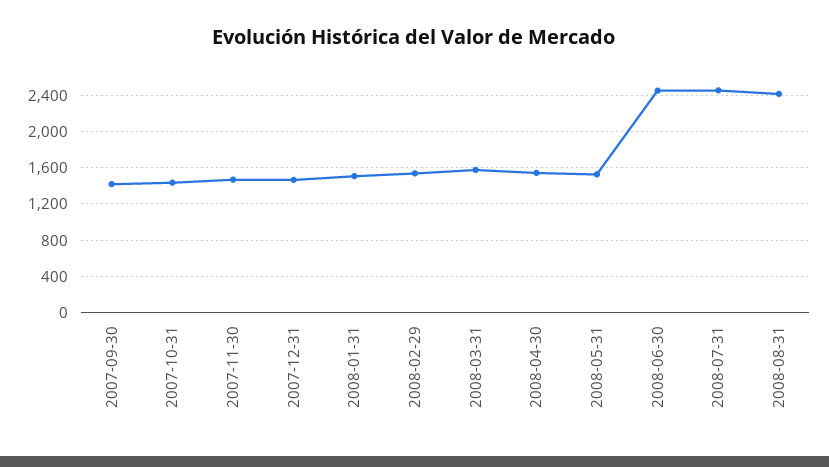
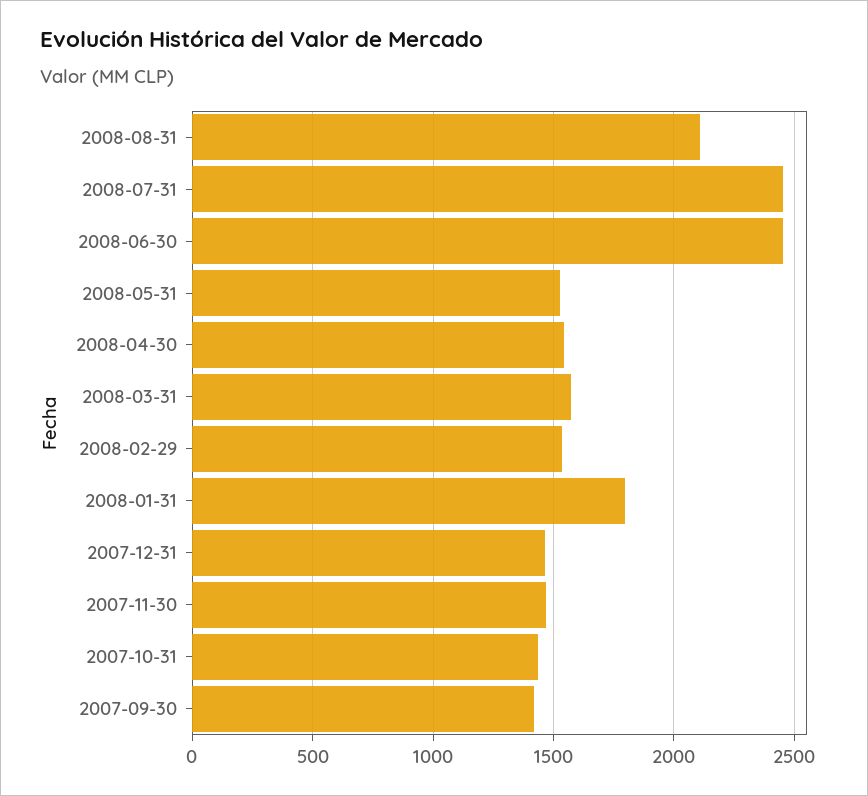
  {
    "2007-09-30": 1400,
    "2007-10-31": 1450,
    "2007-11-30": 1450,
    "2007-12-31": 1450,
-   "2008-01-31": 1500,
+   "2008-01-31": 1800,
    "2008-02-29": 1550,
    "2008-03-31": 1550,
    "2008-04-30": 1550,
    "2008-05-31": 1550,
    "2008-06-30": 2450,
    "2008-07-31": 2450,
-   "2008-08-31": 2400
+   "2008-08-31": 2100
  }

